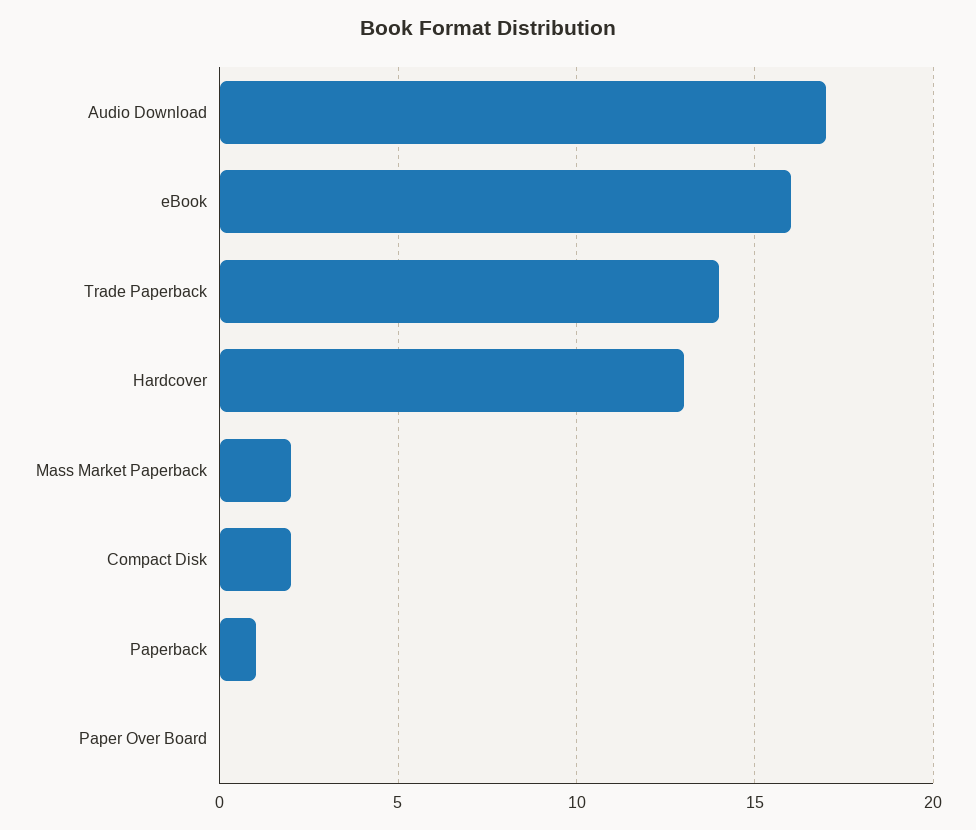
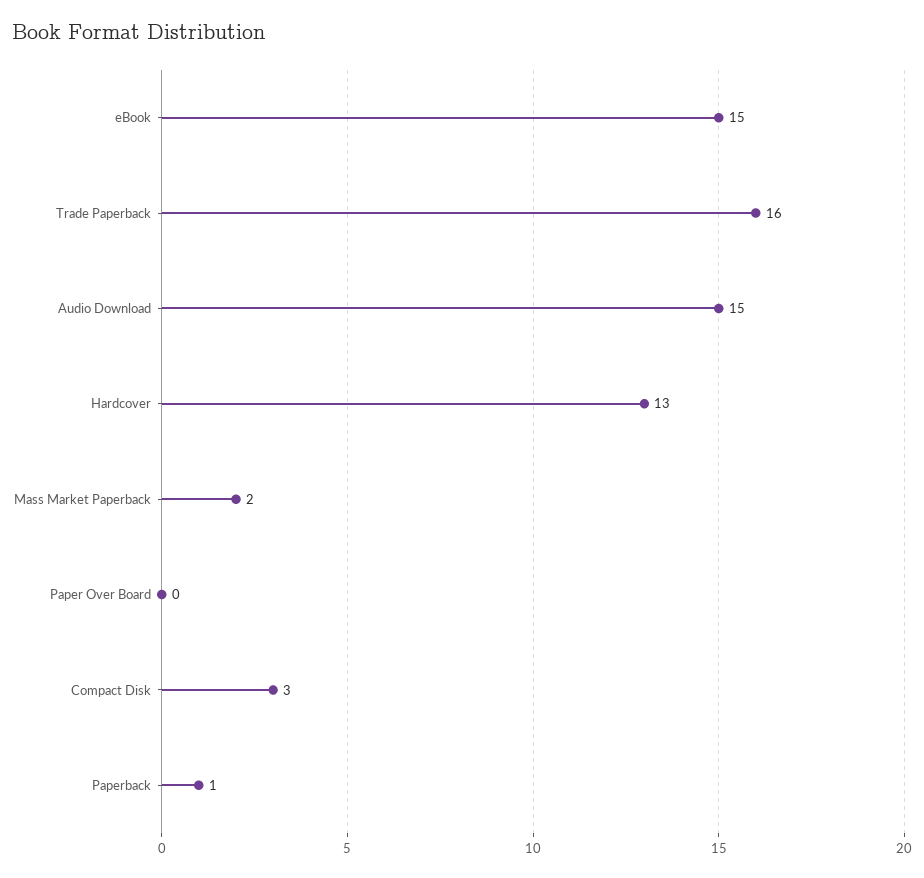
  {
-   "Audio Download": 17,
+   "Audio Download": 15,
-   "eBook": 16,
+   "eBook": 15,
-   "Trade Paperback": 14,
+   "Trade Paperback": 16,
    "Hardcover": 13,
    "Mass Market Paperback": 2,
-   "Compact Disk": 2,
+   "Compact Disk": 3,
    "Paperback": 1,
    "Paper Over Board": 0
  }

